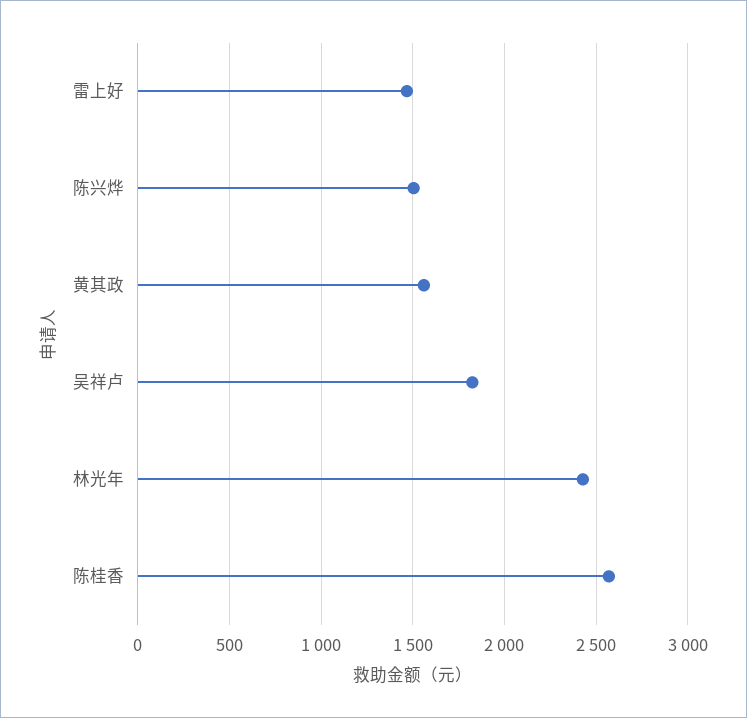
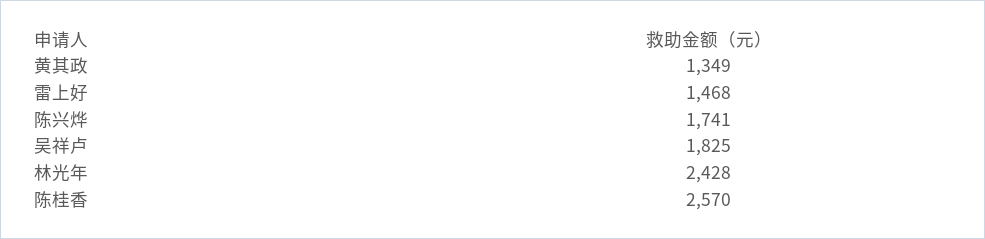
  {
    "雷上好": 1468,
-   "陈兴烨": 1500,
+   "陈兴烨": 1741,
-   "黄其政": 1550,
+   "黄其政": 1349,
    "吴祥卢": 1825,
    "林光年": 2428,
    "陈桂香": 2570
  }

